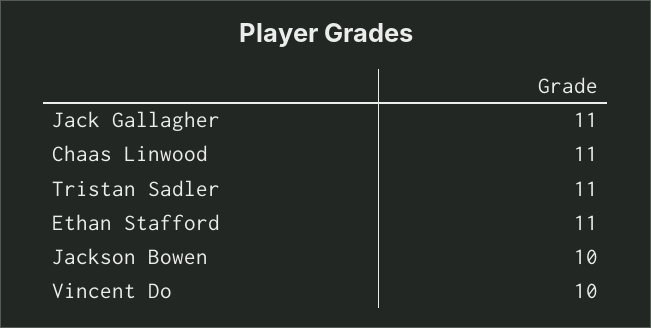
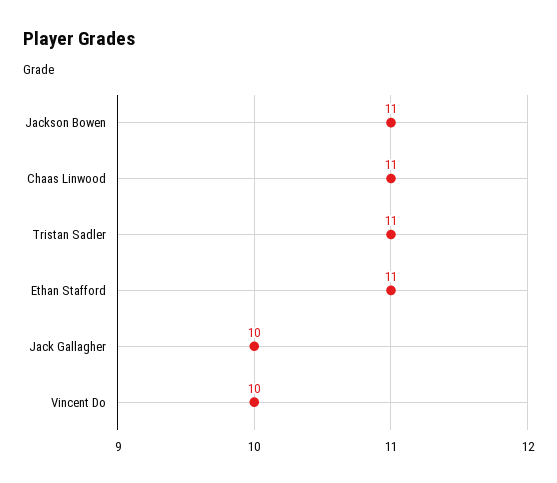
  {
-   "Jack Gallagher": 11,
+   "Jack Gallagher": 10,
    "Chaas Linwood": 11,
    "Tristan Sadler": 11,
    "Ethan Stafford": 11,
-   "Jackson Bowen": 10,
+   "Jackson Bowen": 11,
    "Vincent Do": 10
  }

